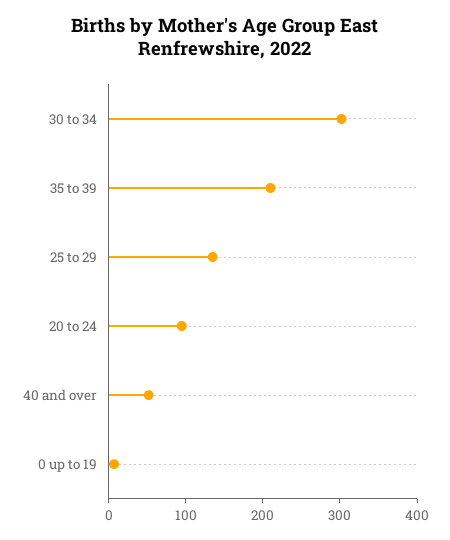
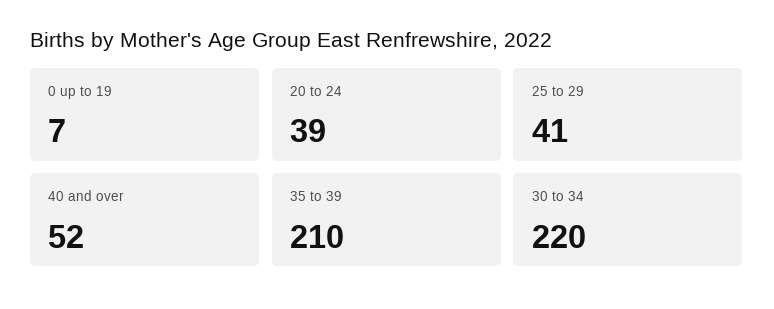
  {
-   "30 to 34": 300,
+   "30 to 34": 220,
    "35 to 39": 210,
-   "25 to 29": 140,
+   "25 to 29": 41,
-   "20 to 24": 100,
+   "20 to 24": 39,
    "40 and over": 52,
    "0 up to 19": 7
  }

